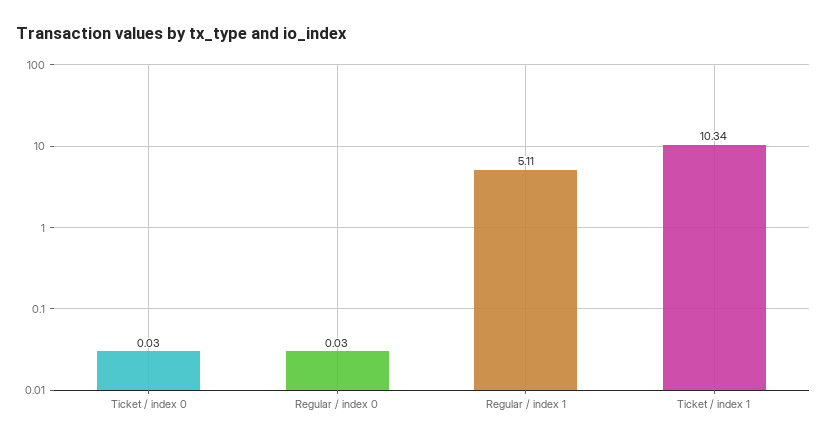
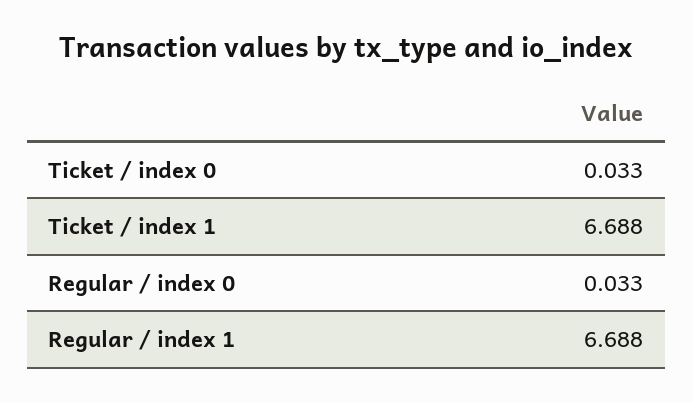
  {
    "Ticket / index 0": 0.033,
    "Regular / index 0": 0.033,
-   "Regular / index 1": 5.11,
+   "Regular / index 1": 6.688,
-   "Ticket / index 1": 10.34
+   "Ticket / index 1": 6.688
  }

